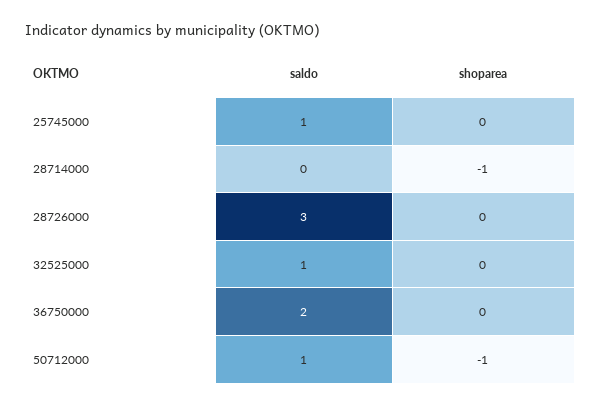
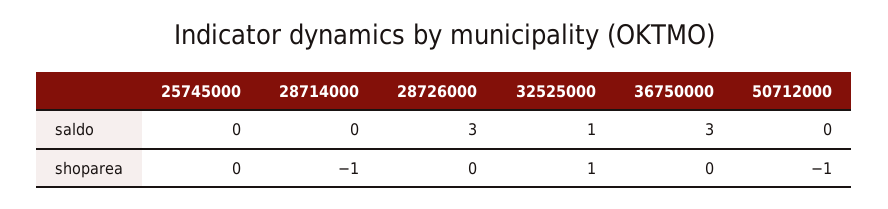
  {
    "saldo": {
-     "25745000": 1,
+     "25745000": 0,
      "28714000": 0,
      "28726000": 3,
      "32525000": 1,
-     "36750000": 2,
+     "36750000": 3,
-     "50712000": 1
+     "50712000": 0
    },
    "shoparea": {
      "25745000": 0,
      "28714000": -1,
      "28726000": 0,
-     "32525000": 0,
+     "32525000": 1,
      "36750000": 0,
      "50712000": -1
    }
  }

